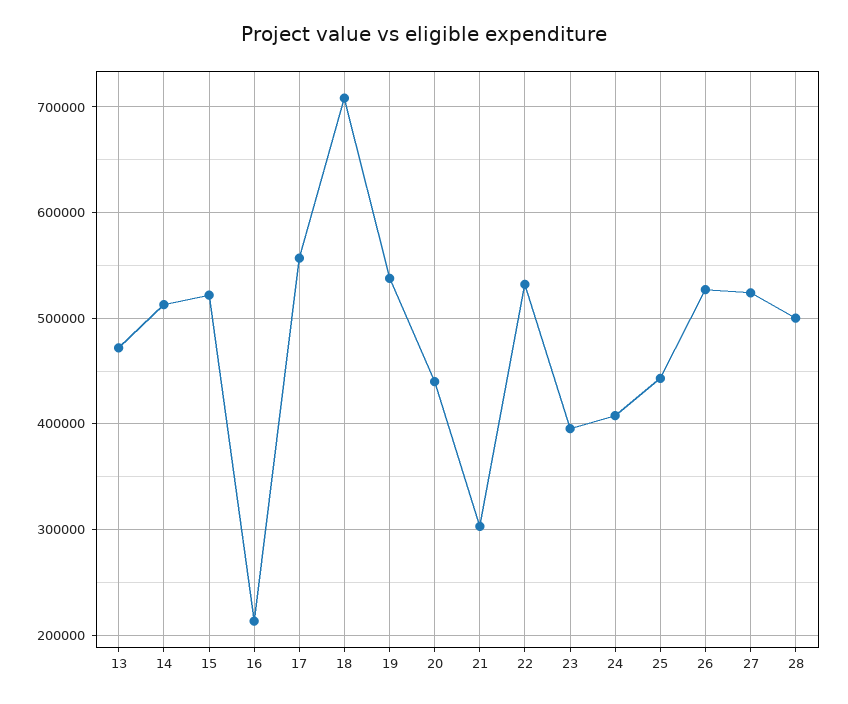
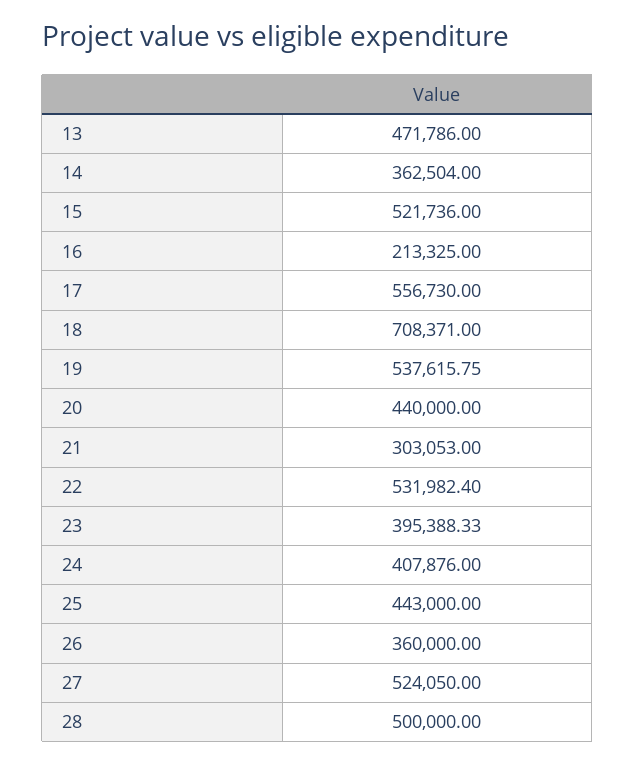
  {
    "13": 471786,
-   "14": 510000,
+   "14": 362504,
    "15": 521736,
    "16": 213325,
    "17": 556730,
    "18": 708371,
    "19": 537615.75,
    "20": 440000,
    "21": 303053,
    "22": 531982.4,
    "23": 395388.33,
    "24": 407876,
    "25": 443000,
-   "26": 530000,
+   "26": 360000,
    "27": 524050,
    "28": 500000
  }

